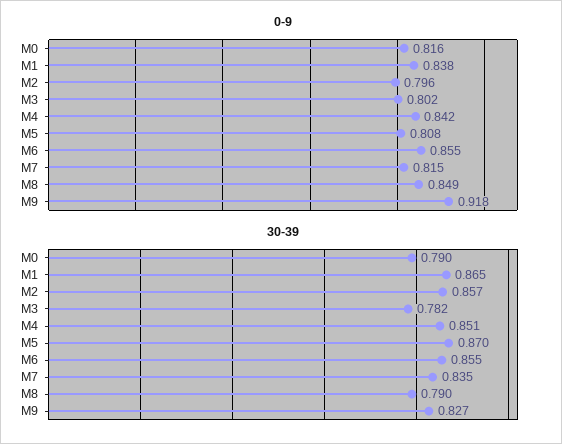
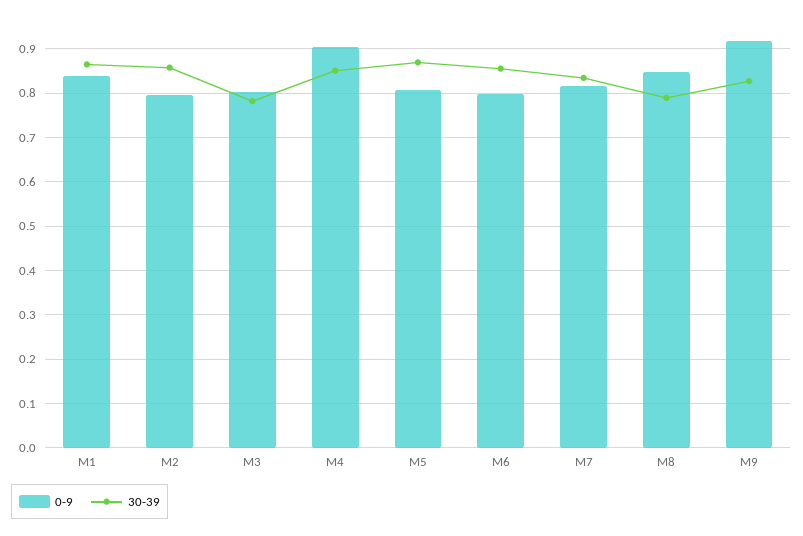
  {
    "0-9": {
-     "M0": 0.816,
      "M1": 0.838,
      "M2": 0.796,
      "M3": 0.802,
-     "M4": 0.842,
+     "M4": 0.9,
      "M5": 0.808,
-     "M6": 0.855,
+     "M6": 0.8,
      "M7": 0.815,
      "M8": 0.849,
      "M9": 0.918
    },
    "30-39": {
-     "M0": 0.79,
      "M1": 0.865,
      "M2": 0.857,
      "M3": 0.782,
      "M4": 0.851,
      "M5": 0.87,
      "M6": 0.855,
      "M7": 0.835,
      "M8": 0.79,
      "M9": 0.827
    }
  }

